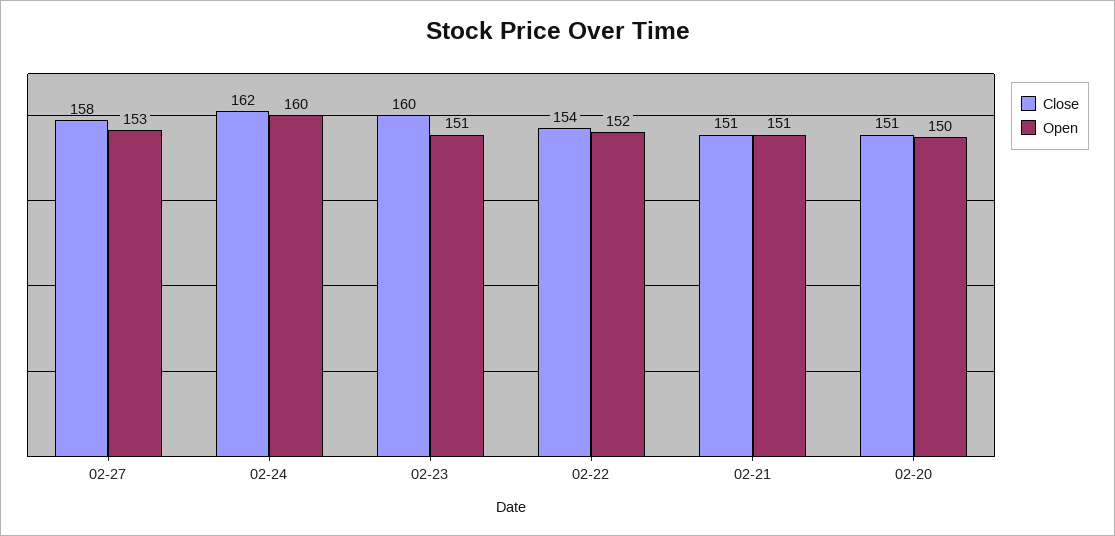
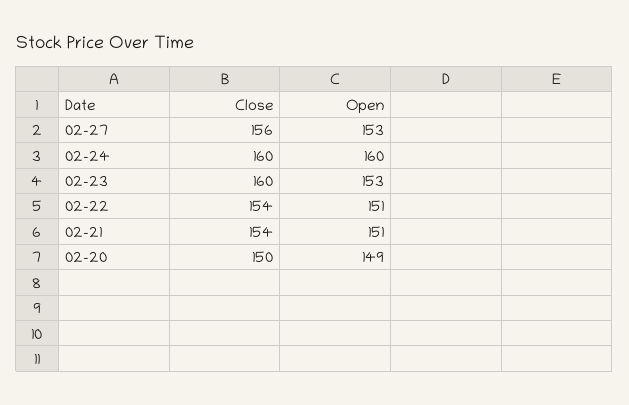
  {
    "Close": {
-     "02-27": 158,
+     "02-27": 156,
-     "02-24": 162,
+     "02-24": 160,
      "02-23": 160,
      "02-22": 154,
-     "02-21": 151,
+     "02-21": 154,
-     "02-20": 151
+     "02-20": 150
    },
    "Open": {
      "02-27": 153,
      "02-24": 160,
-     "02-23": 151,
+     "02-23": 153,
-     "02-22": 152,
+     "02-22": 151,
      "02-21": 151,
-     "02-20": 150
+     "02-20": 149
    }
  }

